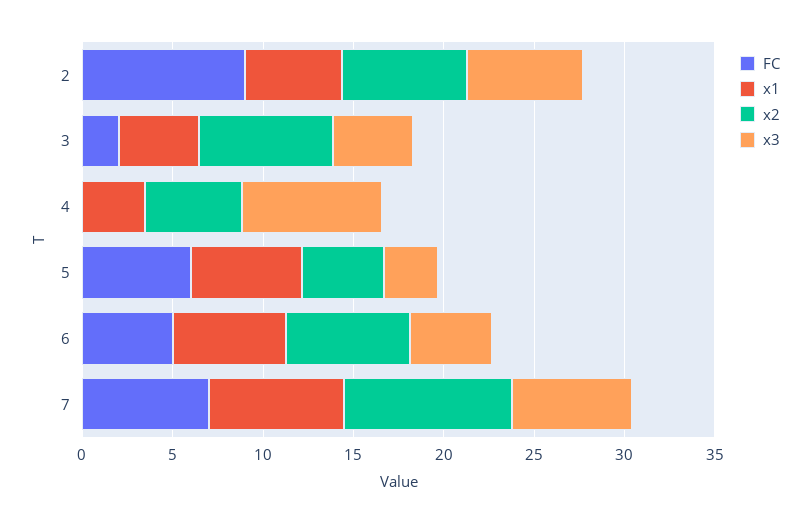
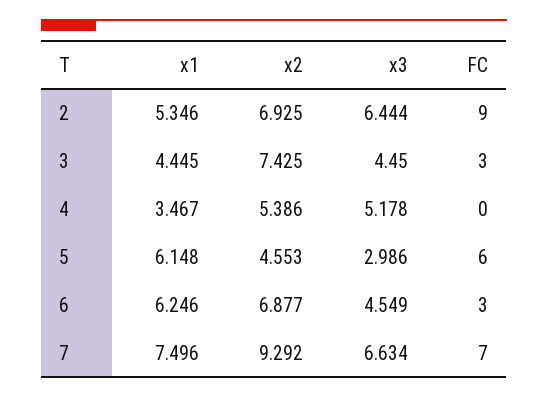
  {
    "FC": {
      "2": 9,
-     "3": 2,
+     "3": 3,
      "4": 0,
      "5": 6,
-     "6": 5,
+     "6": 3,
      "7": 7
    },
    "x1": {
      "2": 5.346,
      "3": 4.445,
      "4": 3.467,
      "5": 6.148,
      "6": 6.246,
      "7": 7.496
    },
    "x2": {
      "2": 6.925,
      "3": 7.425,
      "4": 5.386,
      "5": 4.553,
      "6": 6.877,
      "7": 9.292
    },
    "x3": {
      "2": 6.444,
      "3": 4.45,
-     "4": 8,
+     "4": 5.178,
      "5": 2.986,
      "6": 4.549,
      "7": 6.634
    }
  }

